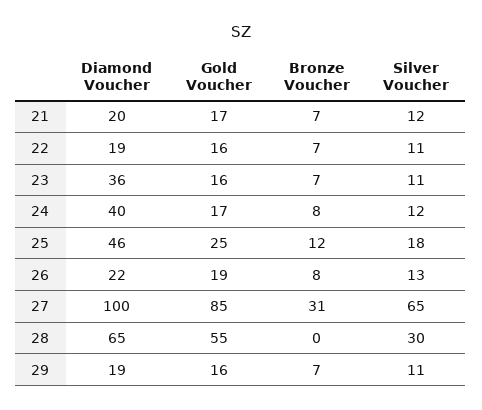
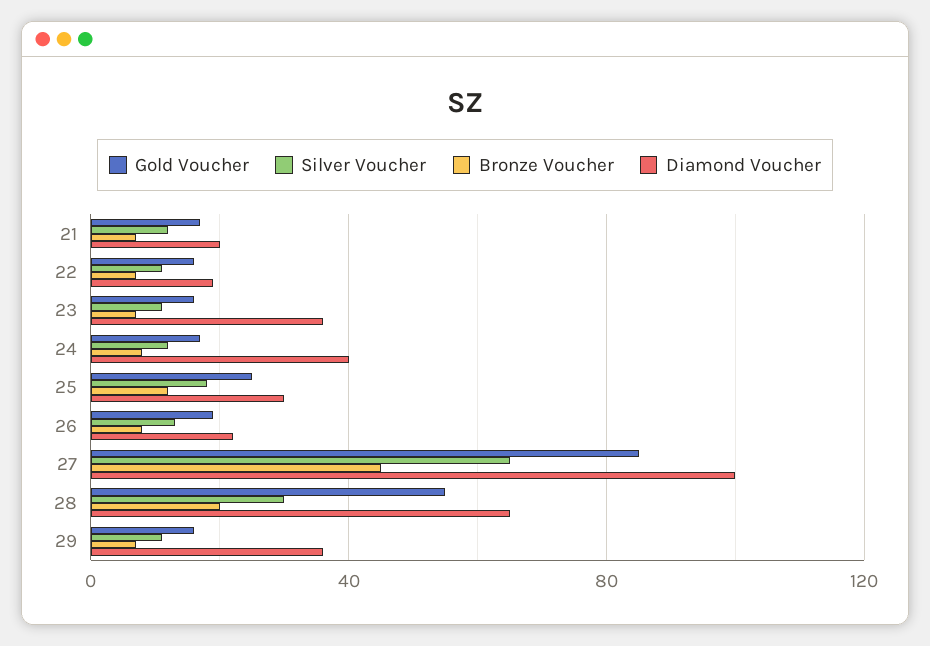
  {
    "Diamond Voucher": {
      "21": 20,
      "22": 19,
      "23": 36,
      "24": 40,
-     "25": 46,
+     "25": 30,
      "26": 22,
      "27": 100,
      "28": 65,
-     "29": 19
+     "29": 35
    },
    "Gold Voucher": {
      "21": 17,
      "22": 16,
      "23": 16,
      "24": 17,
      "25": 25,
      "26": 19,
      "27": 85,
      "28": 55,
      "29": 16
    },
    "Bronze Voucher": {
      "21": 7,
      "22": 7,
      "23": 7,
      "24": 8,
      "25": 12,
      "26": 8,
-     "27": 31,
+     "27": 45,
-     "28": 0,
+     "28": 20,
      "29": 7
    },
    "Silver Voucher": {
      "21": 12,
      "22": 11,
      "23": 11,
      "24": 12,
      "25": 18,
      "26": 13,
      "27": 65,
      "28": 30,
      "29": 11
    }
  }

